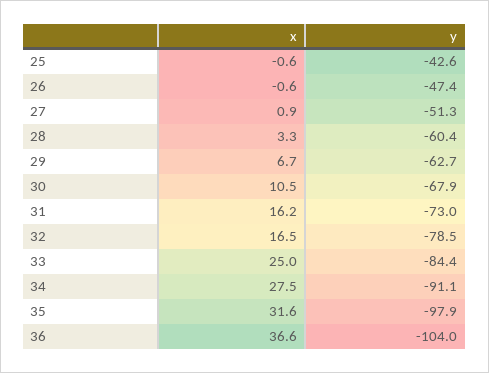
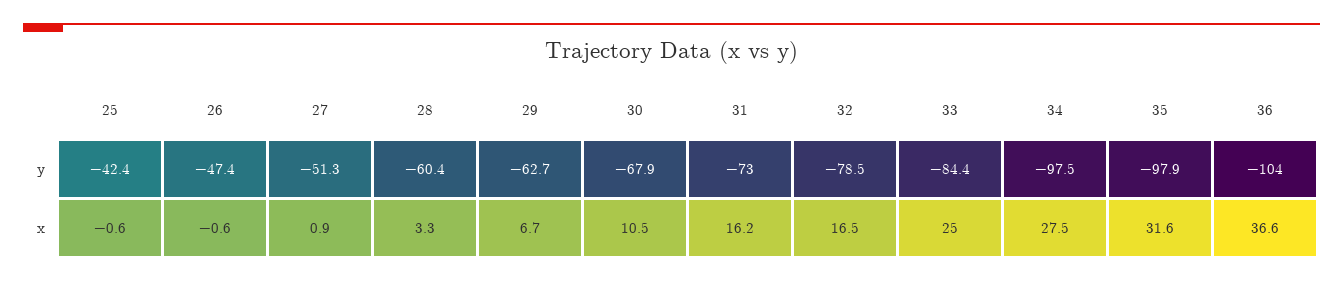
  {
    "x": {
      "25": -0.6,
      "26": -0.6,
      "27": 0.9,
      "28": 3.3,
      "29": 6.7,
      "30": 10.5,
      "31": 16.2,
      "32": 16.5,
      "33": 25,
      "34": 27.5,
      "35": 31.6,
      "36": 36.6
    },
    "y": {
-     "25": -42.6,
+     "25": -42.4,
      "26": -47.4,
      "27": -51.3,
      "28": -60.4,
      "29": -62.7,
      "30": -67.9,
      "31": -73,
      "32": -78.5,
      "33": -84.4,
-     "34": -91.1,
+     "34": -97.5,
      "35": -97.9,
      "36": -104
    }
  }

